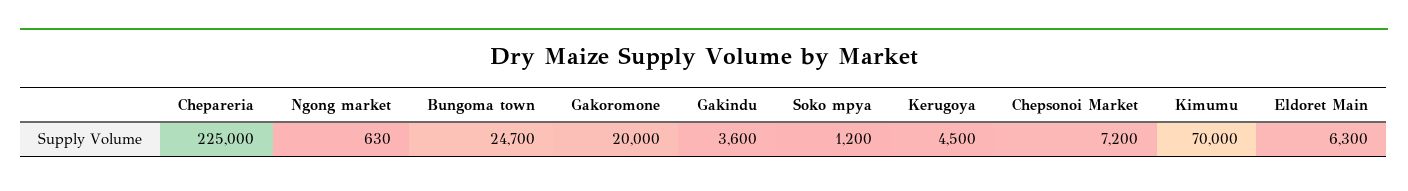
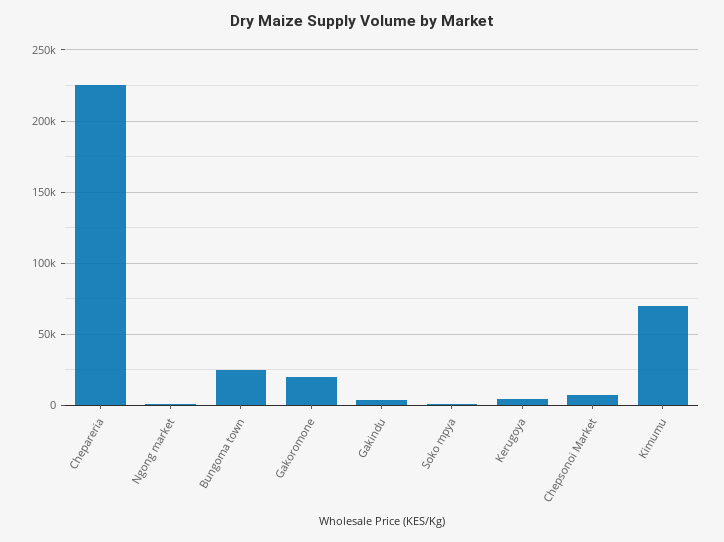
  {
    "Chepareria": 225000,
    "Ngong market": 630,
    "Bungoma town": 24700,
    "Gakoromone": 20000,
    "Gakindu": 3600,
    "Soko mpya": 1200,
    "Kerugoya": 4500,
    "Chepsonoi Market": 7200,
-   "Kimumu": 70000,
+   "Kimumu": 70000
-   "Eldoret Main": 6300
  }

